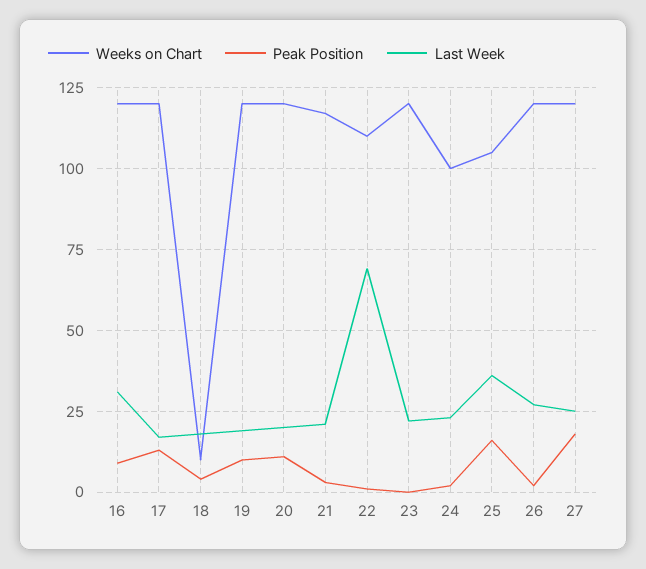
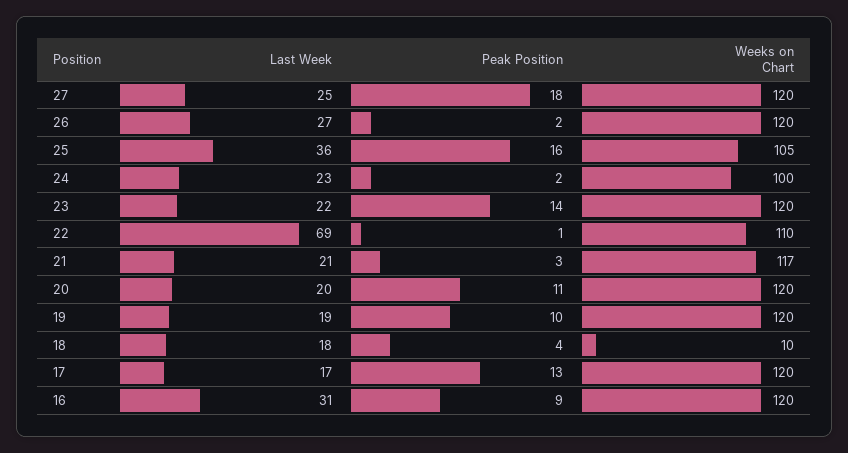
  {
    "Weeks on Chart": {
      "16": 120,
      "17": 120,
      "18": 10,
      "19": 120,
      "20": 120,
      "21": 117,
      "22": 110,
      "23": 120,
      "24": 100,
      "25": 105,
      "26": 120,
      "27": 120
    },
    "Peak Position": {
      "16": 9,
      "17": 13,
      "18": 4,
      "19": 10,
      "20": 11,
      "21": 3,
      "22": 1,
-     "23": 0,
+     "23": 14,
      "24": 2,
      "25": 16,
      "26": 2,
      "27": 18
    },
    "Last Week": {
      "16": 31,
      "17": 17,
      "18": 18,
      "19": 19,
      "20": 20,
      "21": 21,
      "22": 69,
      "23": 22,
      "24": 23,
      "25": 36,
      "26": 27,
      "27": 25
    }
  }

